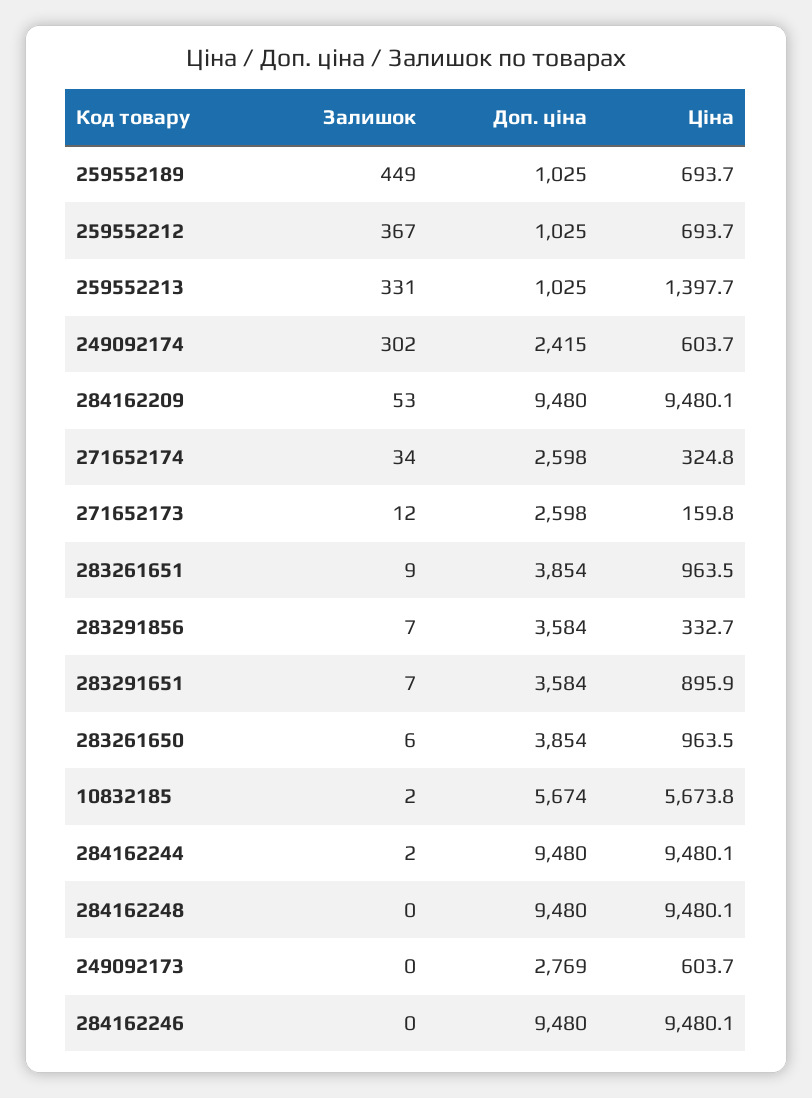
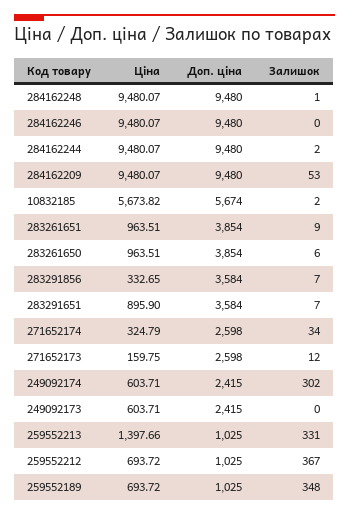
  {
    "Залишок": {
-     "259552189": 449,
+     "259552189": 348,
      "259552212": 367,
      "259552213": 331,
      "249092174": 302,
      "284162209": 53,
      "271652174": 34,
      "271652173": 12,
      "283261651": 9,
      "283291856": 7,
      "283291651": 7,
      "283261650": 6,
      "10832185": 2,
      "284162244": 2,
-     "284162248": 0,
+     "284162248": 1,
      "249092173": 0,
      "284162246": 0
    },
    "Доп. ціна": {
      "259552189": 1025,
      "259552212": 1025,
      "259552213": 1025,
      "249092174": 2415,
      "284162209": 9480,
      "271652174": 2598,
      "271652173": 2598,
      "283261651": 3854,
      "283291856": 3584,
      "283291651": 3584,
      "283261650": 3854,
      "10832185": 5674,
      "284162244": 9480,
      "284162248": 9480,
-     "249092173": 2769,
+     "249092173": 2415,
      "284162246": 9480
    },
    "Ціна": {
      "259552189": 693.72,
      "259552212": 693.72,
      "259552213": 1397.66,
      "249092174": 603.71,
      "284162209": 9480.07,
      "271652174": 324.79,
      "271652173": 159.75,
      "283261651": 963.51,
      "283291856": 332.65,
      "283291651": 895.9,
      "283261650": 963.51,
      "10832185": 5673.82,
      "284162244": 9480.07,
      "284162248": 9480.07,
      "249092173": 603.71,
      "284162246": 9480.07
    }
  }

